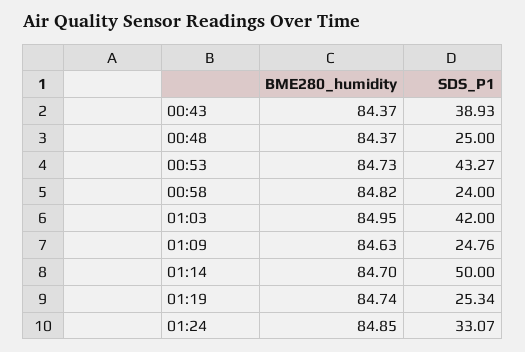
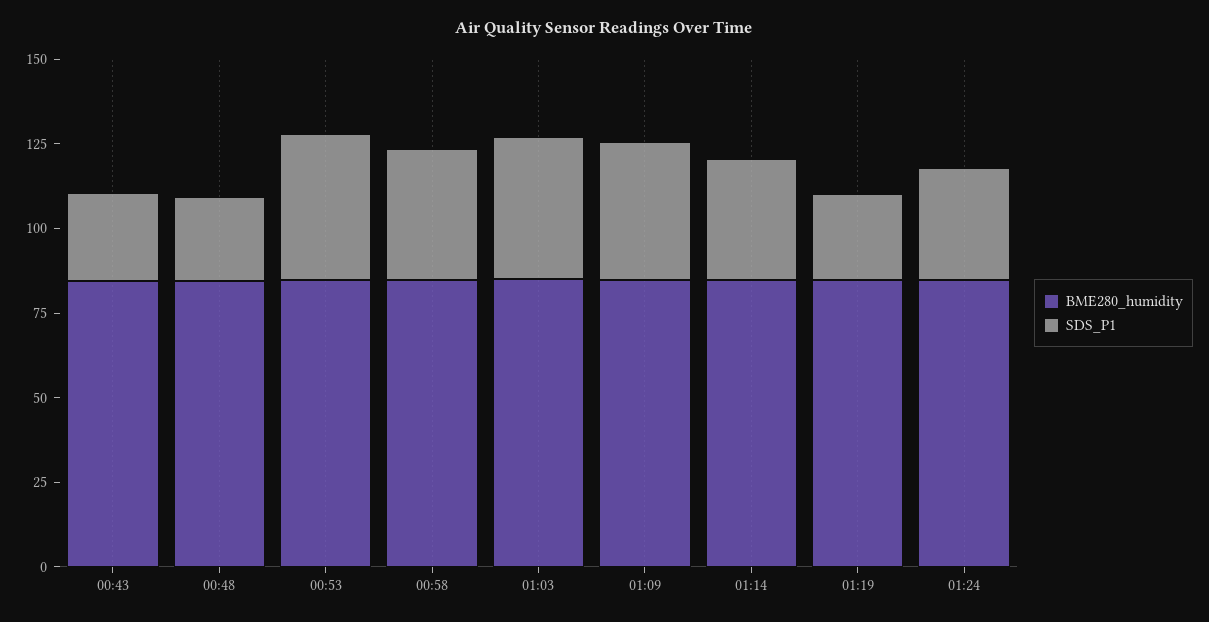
  {
    "BME280_humidity": {
      "00:43": 84.37,
      "00:48": 84.37,
      "00:53": 84.73,
      "00:58": 84.82,
      "01:03": 84.95,
      "01:09": 84.63,
      "01:14": 84.7,
      "01:19": 84.74,
      "01:24": 84.85
    },
    "SDS_P1": {
-     "00:43": 38.93,
+     "00:43": 25,
      "00:48": 25,
      "00:53": 43.27,
-     "00:58": 24,
+     "00:58": 40,
      "01:03": 42,
-     "01:09": 24.76,
+     "01:09": 40,
-     "01:14": 50,
+     "01:14": 35,
      "01:19": 25.34,
      "01:24": 33.07
    }
  }

